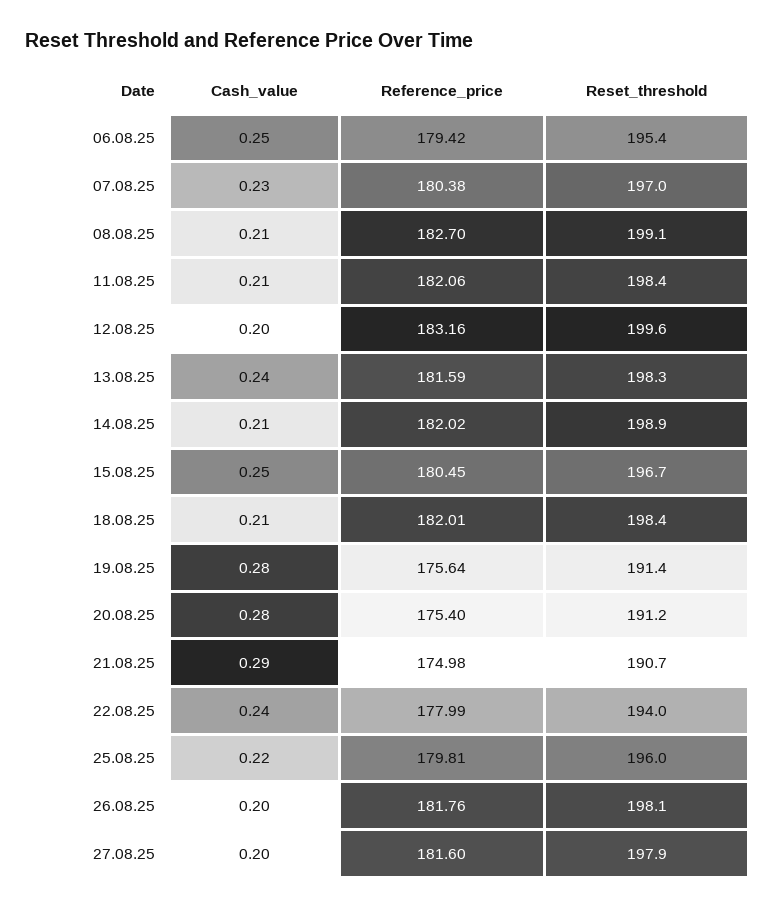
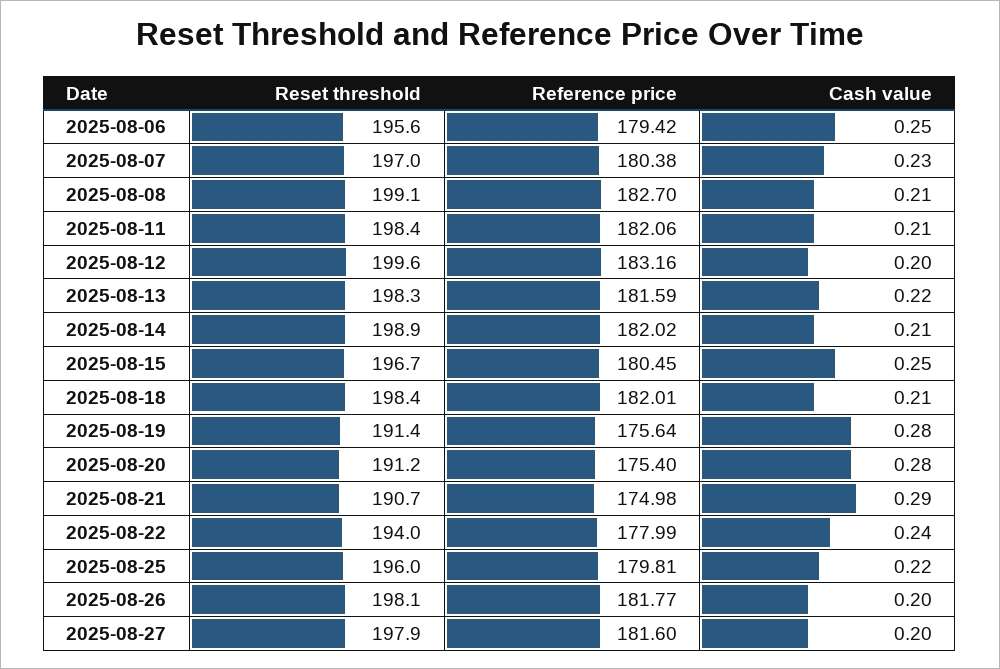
  {
    "Cash_value": {
      "06.08.25": 0.25,
      "07.08.25": 0.23,
      "08.08.25": 0.21,
      "11.08.25": 0.21,
      "12.08.25": 0.2,
-     "13.08.25": 0.24,
+     "13.08.25": 0.22,
      "14.08.25": 0.21,
      "15.08.25": 0.25,
      "18.08.25": 0.21,
      "19.08.25": 0.28,
      "20.08.25": 0.28,
      "21.08.25": 0.29,
      "22.08.25": 0.24,
      "25.08.25": 0.22,
      "26.08.25": 0.2,
      "27.08.25": 0.2
    },
    "Reference_price": {
      "06.08.25": 179.42,
      "07.08.25": 180.38,
      "08.08.25": 182.7,
      "11.08.25": 182.06,
      "12.08.25": 183.16,
      "13.08.25": 181.59,
      "14.08.25": 182.02,
      "15.08.25": 180.45,
      "18.08.25": 182.01,
      "19.08.25": 175.64,
      "20.08.25": 175.4,
      "21.08.25": 174.98,
      "22.08.25": 177.99,
      "25.08.25": 179.81,
-     "26.08.25": 181.76,
+     "26.08.25": 181.77,
      "27.08.25": 181.6
    },
    "Reset_threshold": {
-     "06.08.25": 195.4,
+     "06.08.25": 195.6,
      "07.08.25": 197,
      "08.08.25": 199.1,
      "11.08.25": 198.4,
      "12.08.25": 199.6,
      "13.08.25": 198.3,
      "14.08.25": 198.9,
      "15.08.25": 196.7,
      "18.08.25": 198.4,
      "19.08.25": 191.4,
      "20.08.25": 191.2,
      "21.08.25": 190.7,
      "22.08.25": 194,
      "25.08.25": 196,
      "26.08.25": 198.1,
      "27.08.25": 197.9
    }
  }

